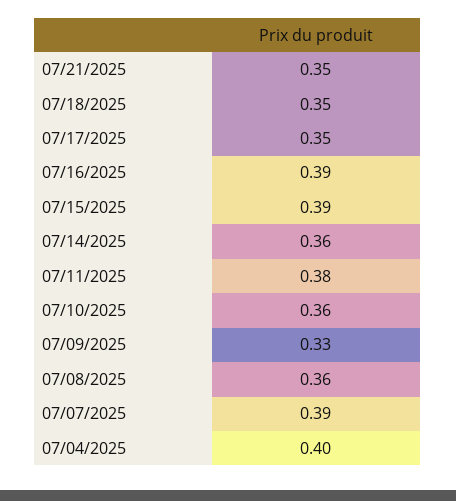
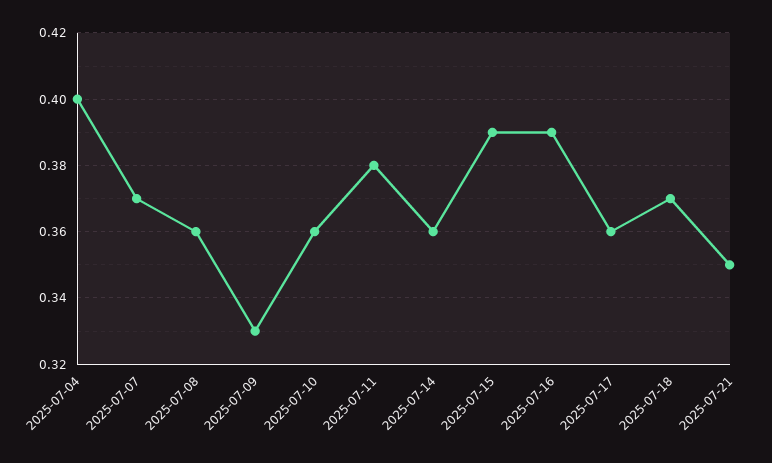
  {
    "07/21/2025": 0.35,
-   "07/18/2025": 0.35,
+   "07/18/2025": 0.37,
-   "07/17/2025": 0.35,
+   "07/17/2025": 0.36,
    "07/16/2025": 0.39,
    "07/15/2025": 0.39,
    "07/14/2025": 0.36,
    "07/11/2025": 0.38,
    "07/10/2025": 0.36,
    "07/09/2025": 0.33,
    "07/08/2025": 0.36,
-   "07/07/2025": 0.39,
+   "07/07/2025": 0.37,
    "07/04/2025": 0.4
  }

